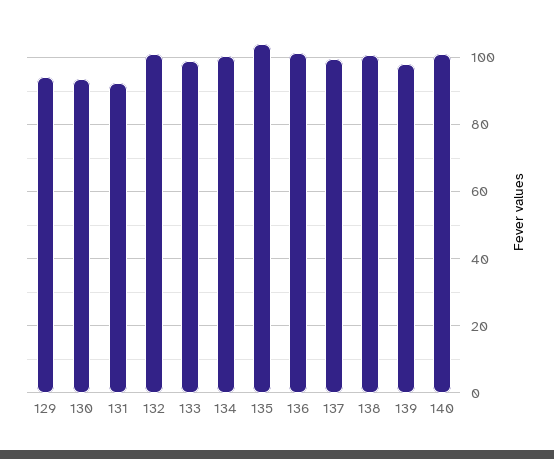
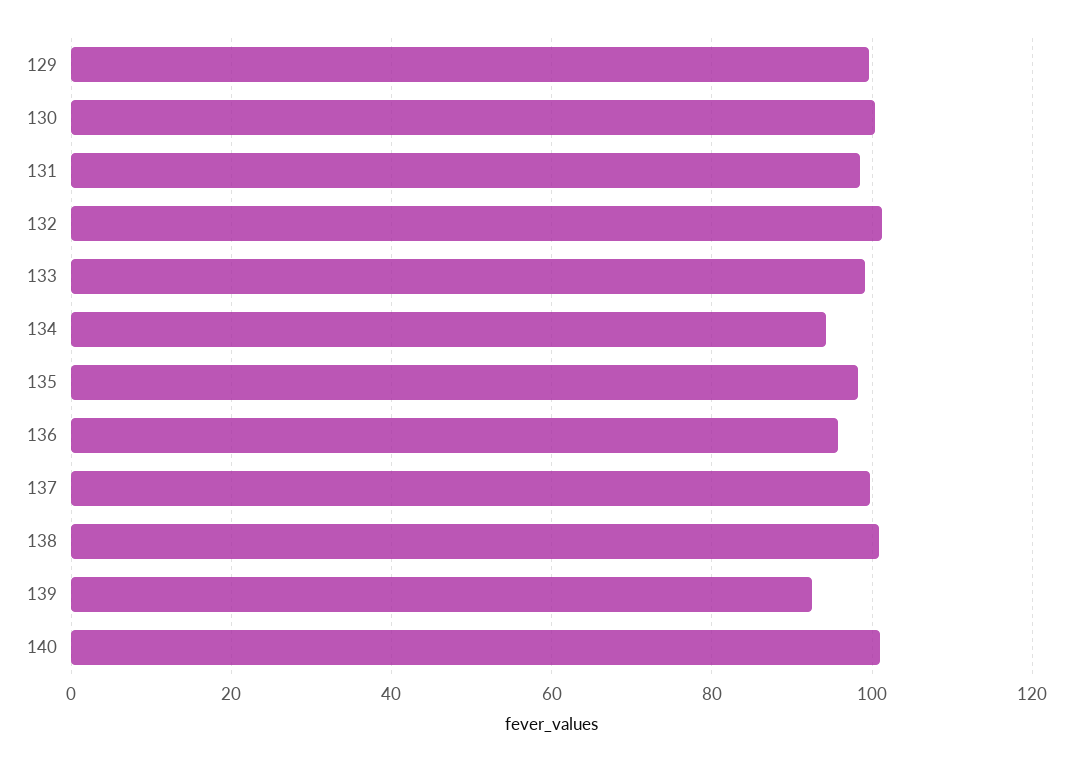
  {
-   "129": 94,
+   "129": 100,
-   "130": 94,
+   "130": 100,
-   "131": 92,
+   "131": 98,
    "132": 102,
    "133": 100,
-   "134": 100,
+   "134": 94,
-   "135": 104,
+   "135": 98,
-   "136": 102,
+   "136": 96,
    "137": 100,
    "138": 100,
-   "139": 98,
+   "139": 92,
    "140": 102
  }

